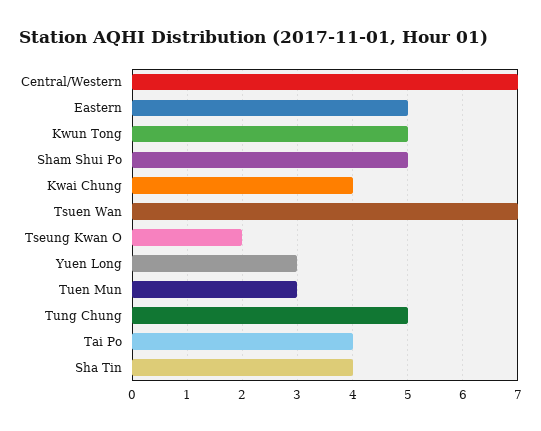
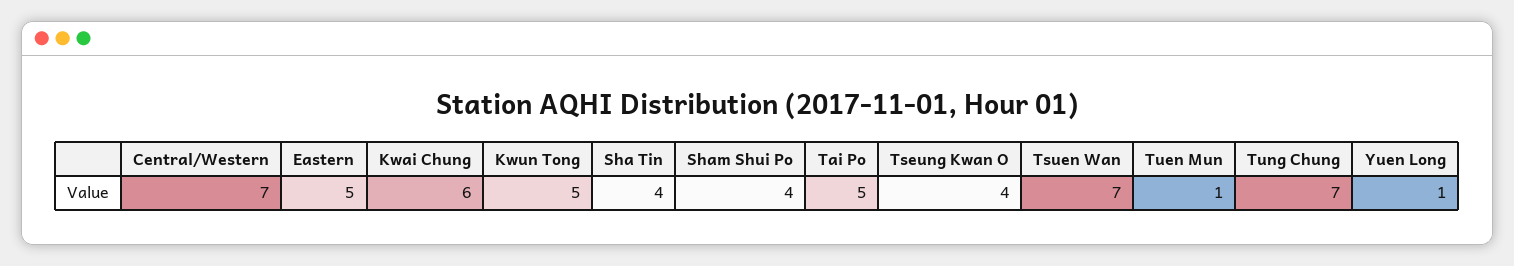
  {
    "Central/Western": 7,
    "Eastern": 5,
    "Kwun Tong": 5,
-   "Sham Shui Po": 5,
+   "Sham Shui Po": 4,
-   "Kwai Chung": 4,
+   "Kwai Chung": 6,
    "Tsuen Wan": 7,
-   "Tseung Kwan O": 2,
+   "Tseung Kwan O": 4,
-   "Yuen Long": 3,
+   "Yuen Long": 1,
-   "Tuen Mun": 3,
+   "Tuen Mun": 1,
-   "Tung Chung": 5,
+   "Tung Chung": 7,
-   "Tai Po": 4,
+   "Tai Po": 5,
    "Sha Tin": 4
  }

